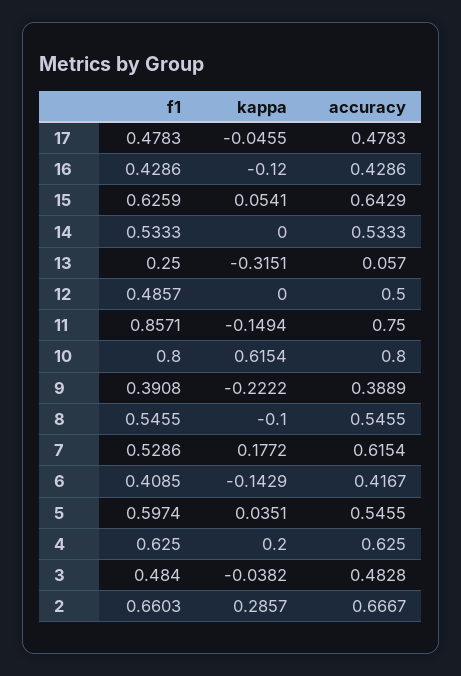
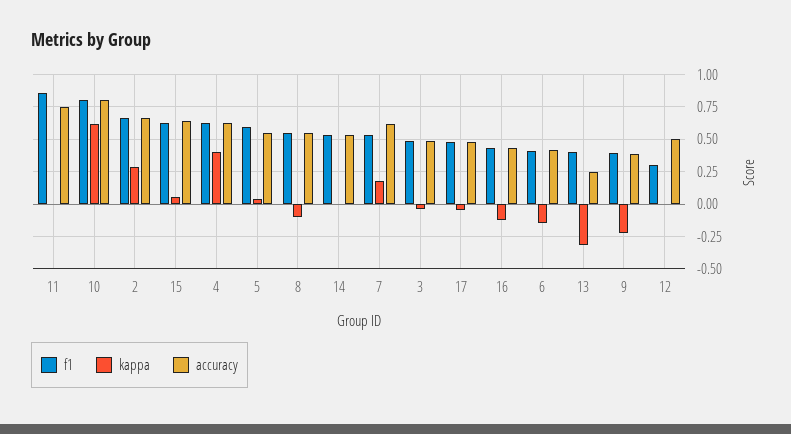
  {
    "f1": {
      "17": 0.4783,
      "16": 0.4286,
      "15": 0.6259,
      "14": 0.5333,
-     "13": 0.25,
+     "13": 0.4,
-     "12": 0.4857,
+     "12": 0.3,
      "11": 0.8571,
      "10": 0.8,
      "9": 0.3908,
      "8": 0.5455,
      "7": 0.5286,
      "6": 0.4085,
      "5": 0.5974,
      "4": 0.625,
      "3": 0.484,
      "2": 0.6603
    },
    "kappa": {
      "17": -0.0455,
      "16": -0.12,
      "15": 0.0541,
      "14": 0,
      "13": -0.3151,
      "12": 0,
-     "11": -0.1494,
+     "11": 0,
      "10": 0.6154,
      "9": -0.2222,
      "8": -0.1,
      "7": 0.1772,
      "6": -0.1429,
      "5": 0.0351,
-     "4": 0.2,
+     "4": 0.4,
      "3": -0.0382,
      "2": 0.2857
    },
    "accuracy": {
      "17": 0.4783,
      "16": 0.4286,
      "15": 0.6429,
      "14": 0.5333,
-     "13": 0.057,
+     "13": 0.25,
      "12": 0.5,
      "11": 0.75,
      "10": 0.8,
      "9": 0.3889,
      "8": 0.5455,
      "7": 0.6154,
      "6": 0.4167,
      "5": 0.5455,
      "4": 0.625,
      "3": 0.4828,
      "2": 0.6667
    }
  }

